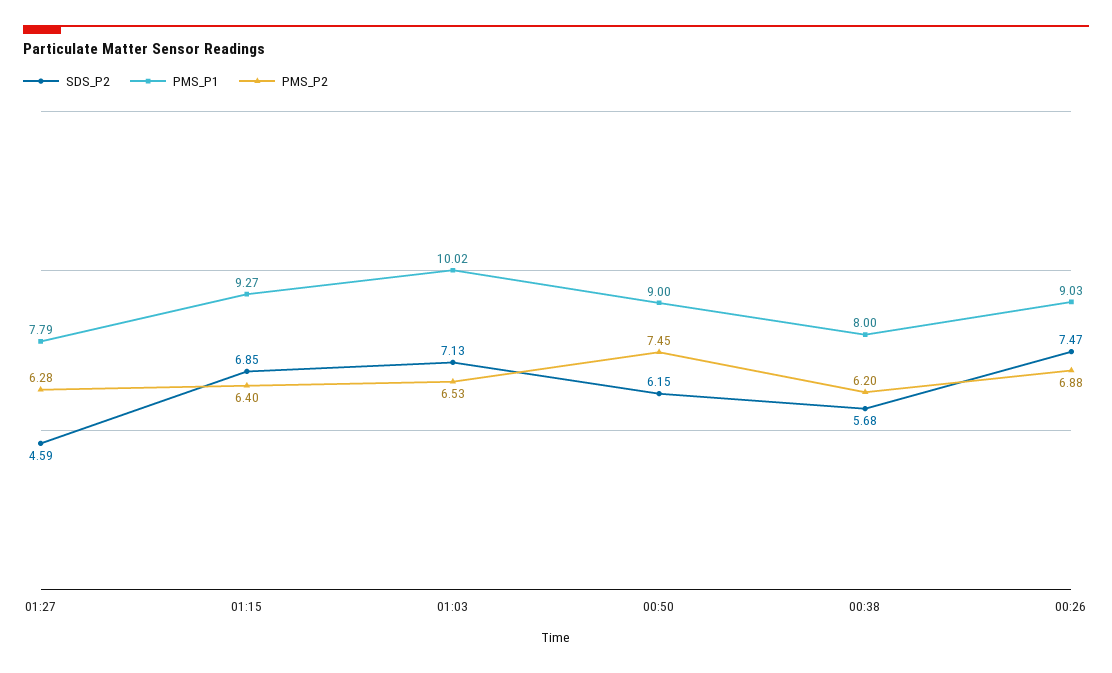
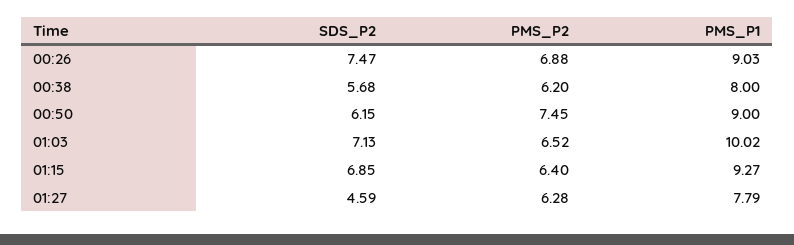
  {
    "SDS_P2": {
      "01:27": 4.59,
      "01:15": 6.85,
      "01:03": 7.13,
      "00:50": 6.15,
      "00:38": 5.68,
      "00:26": 7.47
    },
    "PMS_P1": {
      "01:27": 7.79,
      "01:15": 9.27,
      "01:03": 10.02,
      "00:50": 9,
      "00:38": 8,
      "00:26": 9.03
    },
    "PMS_P2": {
      "01:27": 6.28,
      "01:15": 6.4,
-     "01:03": 6.53,
+     "01:03": 6.52,
      "00:50": 7.45,
      "00:38": 6.2,
      "00:26": 6.88
    }
  }

